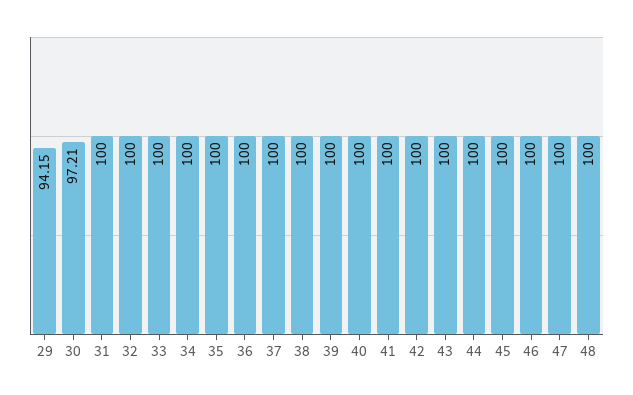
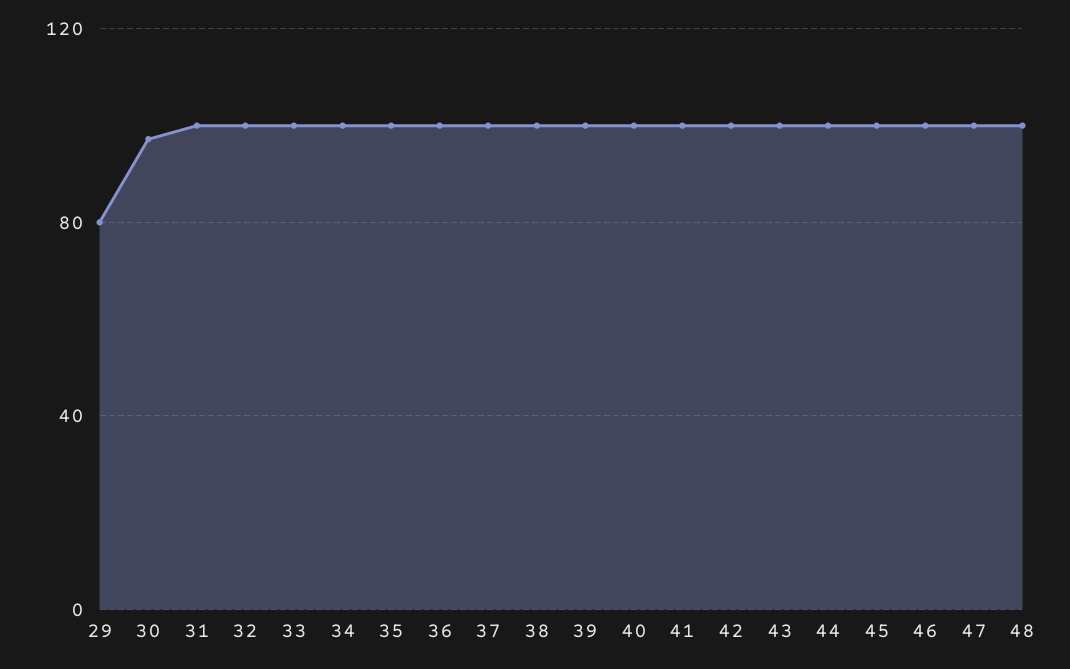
  {
-   "29": 94.15,
+   "29": 80,
    "30": 97.21,
    "31": 100,
    "32": 100,
    "33": 100,
    "34": 100,
    "35": 100,
    "36": 100,
    "37": 100,
    "38": 100,
    "39": 100,
    "40": 100,
    "41": 100,
    "42": 100,
    "43": 100,
    "44": 100,
    "45": 100,
    "46": 100,
    "47": 100,
    "48": 100
  }

